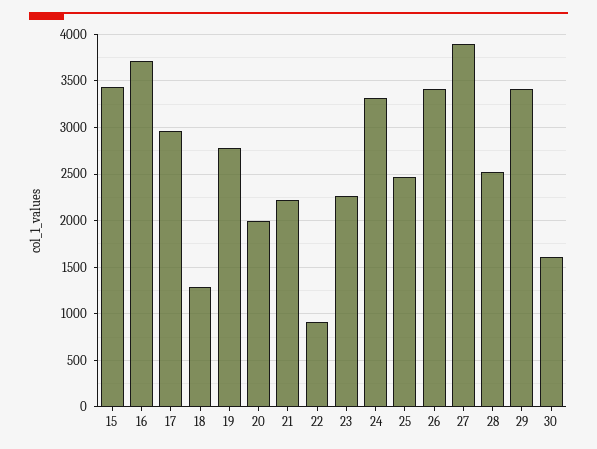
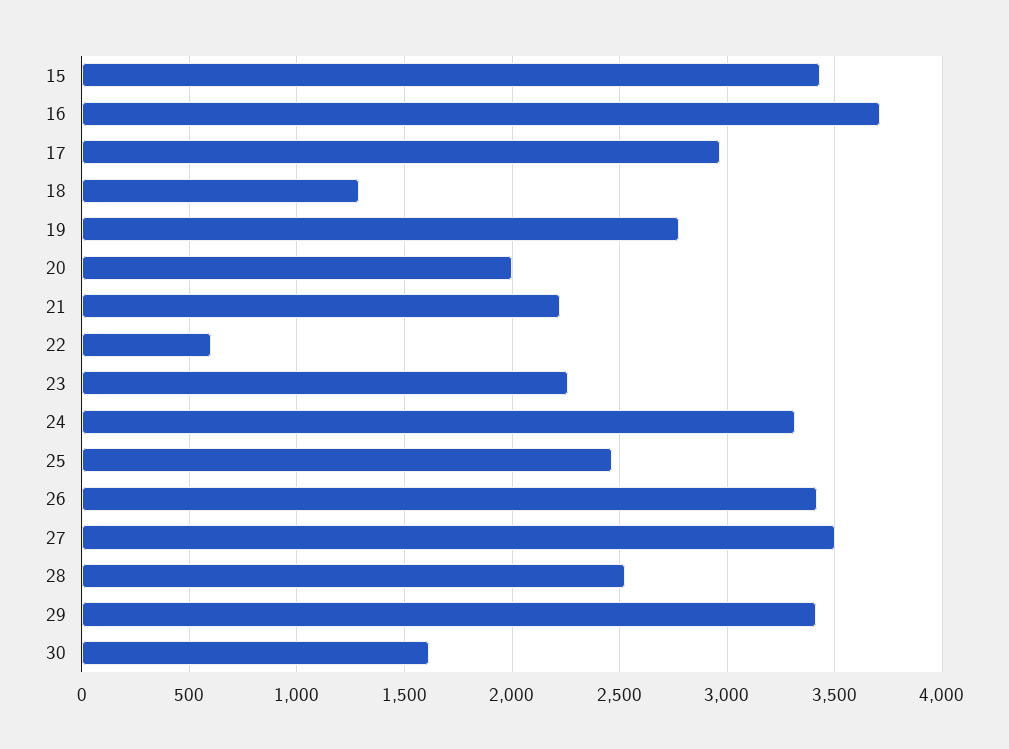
  {
    "15": 3450,
    "16": 3700,
    "17": 2950,
    "18": 1300,
    "19": 2800,
    "20": 2000,
    "21": 2200,
-   "22": 900,
+   "22": 600,
    "23": 2250,
    "24": 3300,
    "25": 2450,
    "26": 3400,
-   "27": 3900,
+   "27": 3500,
    "28": 2550,
    "29": 3400,
    "30": 1600
  }

